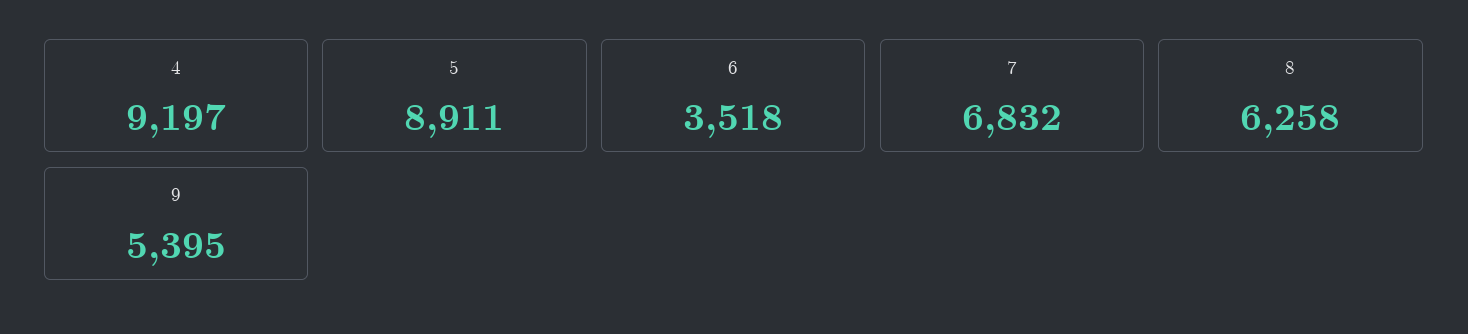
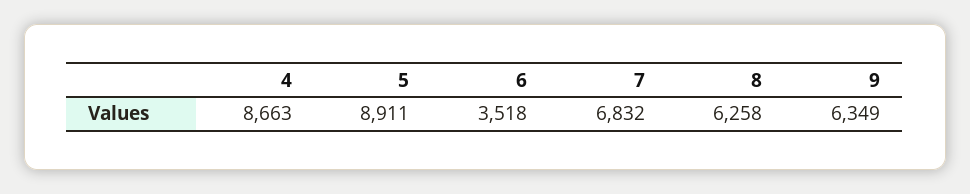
  {
-   "4": 9197,
+   "4": 8663,
    "5": 8911,
    "6": 3518,
    "7": 6832,
    "8": 6258,
-   "9": 5395
+   "9": 6349
  }

